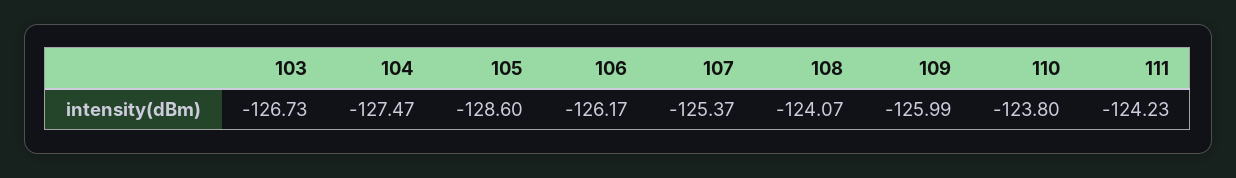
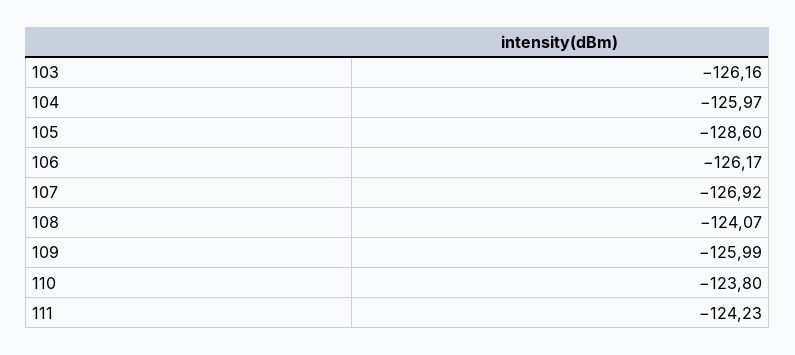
  {
-   "103": -126.73,
+   "103": -126.16,
-   "104": -127.47,
+   "104": -125.97,
    "105": -128.6,
    "106": -126.17,
-   "107": -125.37,
+   "107": -126.92,
    "108": -124.07,
    "109": -125.99,
    "110": -123.8,
    "111": -124.23
  }

